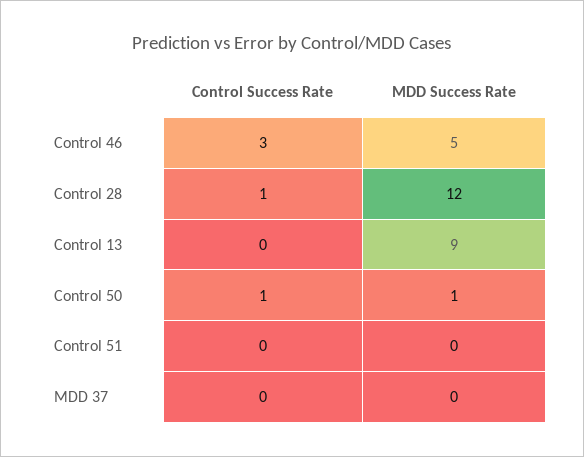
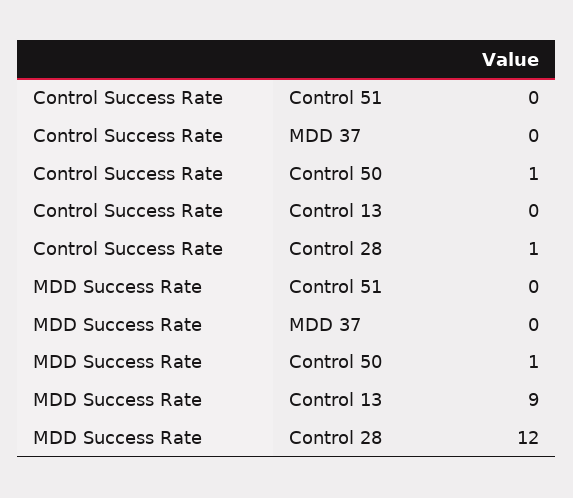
  {
    "Control Success Rate": {
-     "Control 46": 3,
      "Control 28": 1,
      "Control 13": 0,
      "Control 50": 1,
      "Control 51": 0,
      "MDD 37": 0
    },
    "MDD Success Rate": {
-     "Control 46": 5,
      "Control 28": 12,
      "Control 13": 9,
      "Control 50": 1,
      "Control 51": 0,
      "MDD 37": 0
    }
  }

